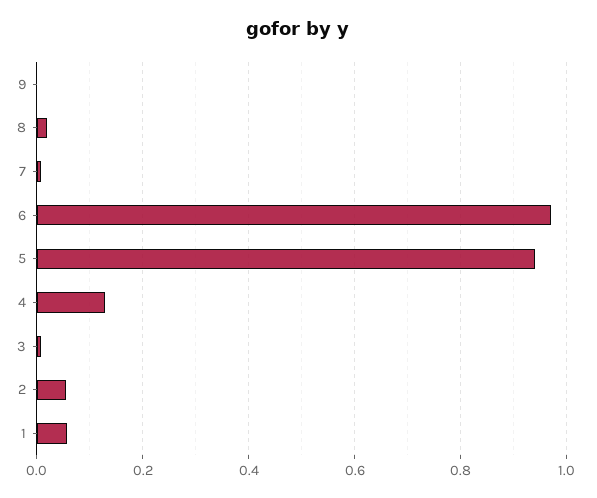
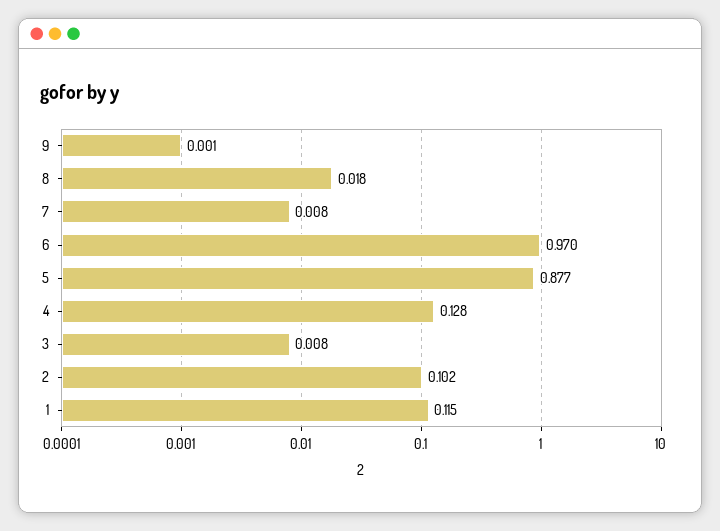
  {
    "9": 0.001,
    "8": 0.018,
    "7": 0.008,
    "6": 0.97,
-   "5": 0.94,
+   "5": 0.877,
    "4": 0.128,
    "3": 0.008,
-   "2": 0.06,
+   "2": 0.102,
-   "1": 0.06
+   "1": 0.115
  }

